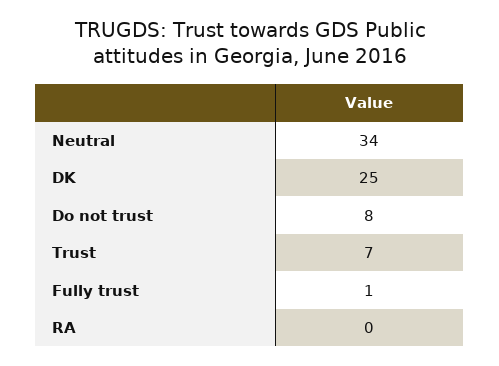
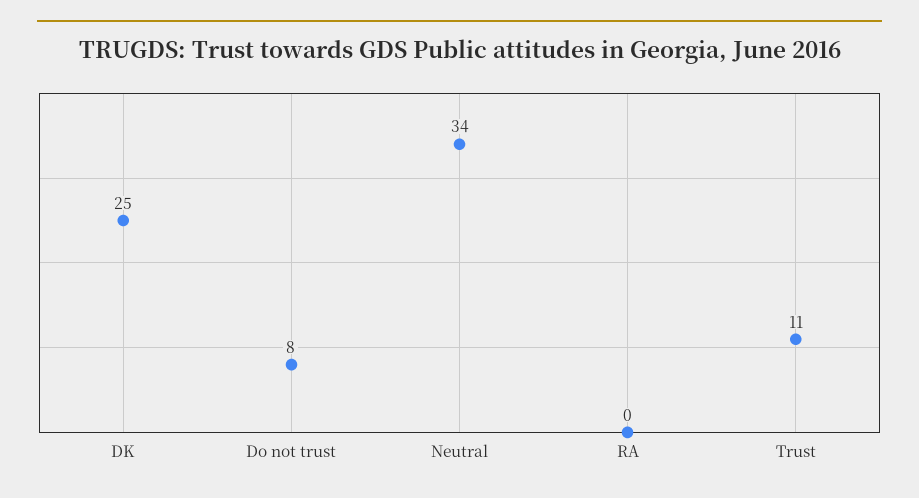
  {
    "Neutral": 34,
    "DK": 25,
    "Do not trust": 8,
-   "Trust": 7,
+   "Trust": 11,
-   "Fully trust": 1,
    "RA": 0
  }

